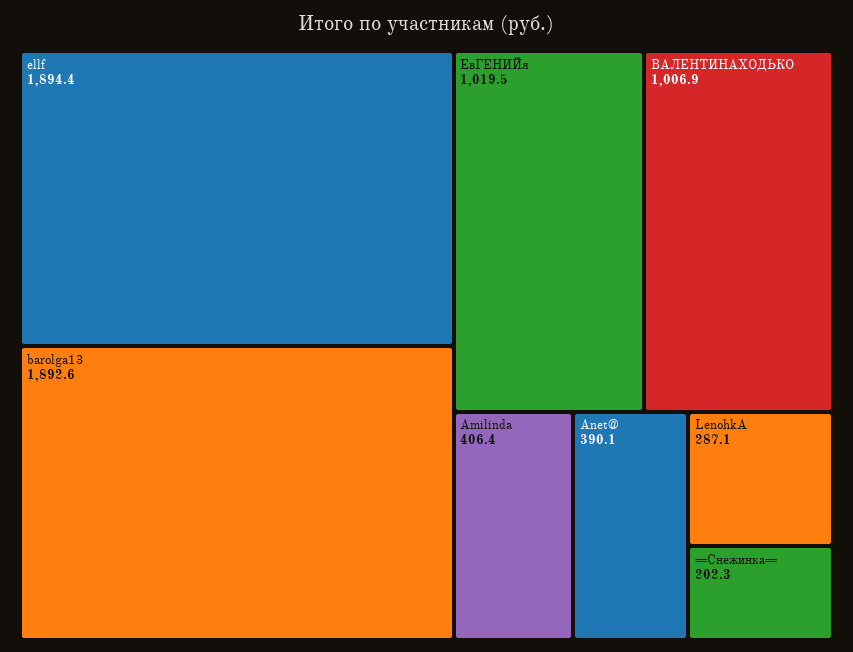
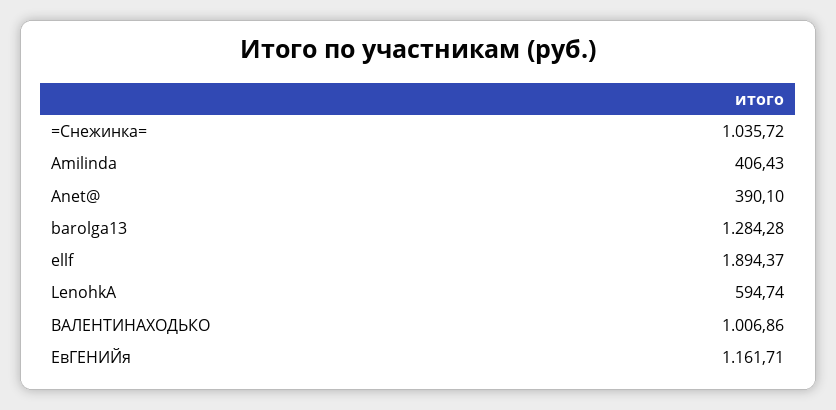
  {
    "ellf": 1894.37,
-   "barolga13": 1892.6,
+   "barolga13": 1284.28,
-   "ЕвГЕНИЙя": 1019.5,
+   "ЕвГЕНИЙя": 1161.71,
    "ВАЛЕНТИНАХОДЬКО": 1006.86,
    "Amilinda": 406.43,
    "Anet@": 390.1,
-   "LenohkA": 287.1,
+   "LenohkA": 594.74,
-   "=Снежинка=": 202.3
+   "=Снежинка=": 1035.72
  }

